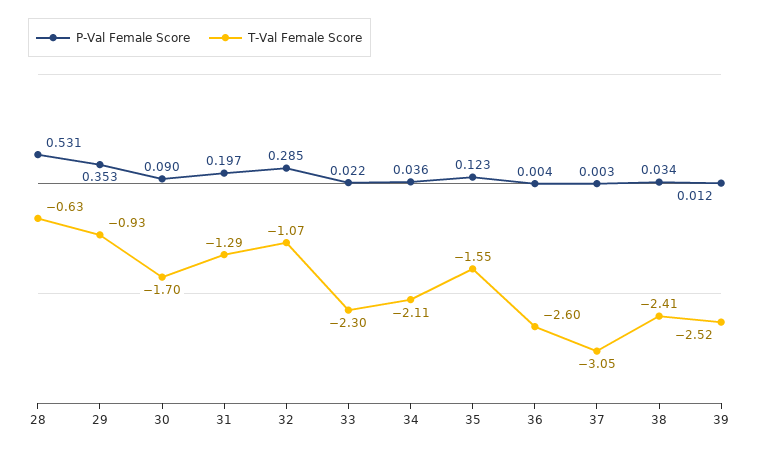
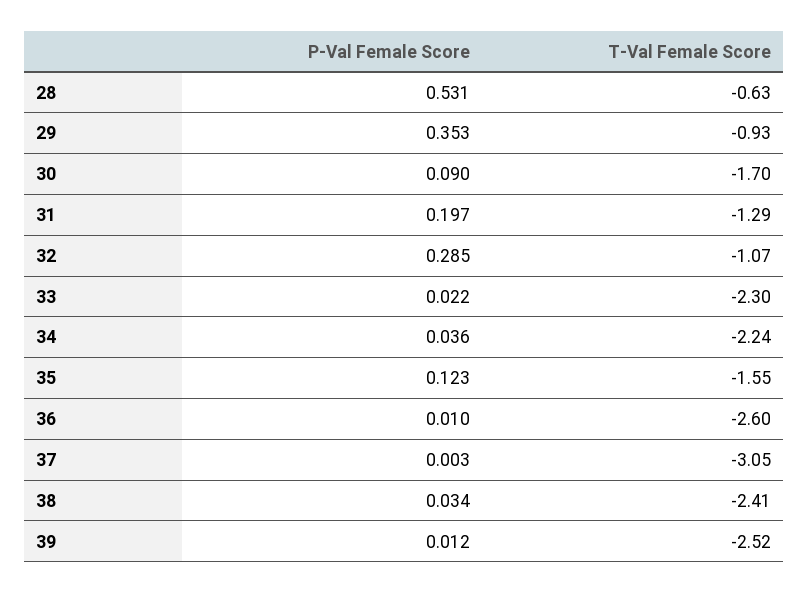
  {
    "P-Val Female Score": {
      "28": 0.531,
      "29": 0.353,
      "30": 0.09,
      "31": 0.197,
      "32": 0.285,
      "33": 0.022,
      "34": 0.036,
      "35": 0.123,
-     "36": 0.004,
+     "36": 0.01,
      "37": 0.003,
      "38": 0.034,
      "39": 0.012
    },
    "T-Val Female Score": {
      "28": -0.63,
      "29": -0.93,
      "30": -1.7,
      "31": -1.29,
      "32": -1.07,
      "33": -2.3,
-     "34": -2.11,
+     "34": -2.24,
      "35": -1.55,
      "36": -2.6,
      "37": -3.05,
      "38": -2.41,
      "39": -2.52
    }
  }

